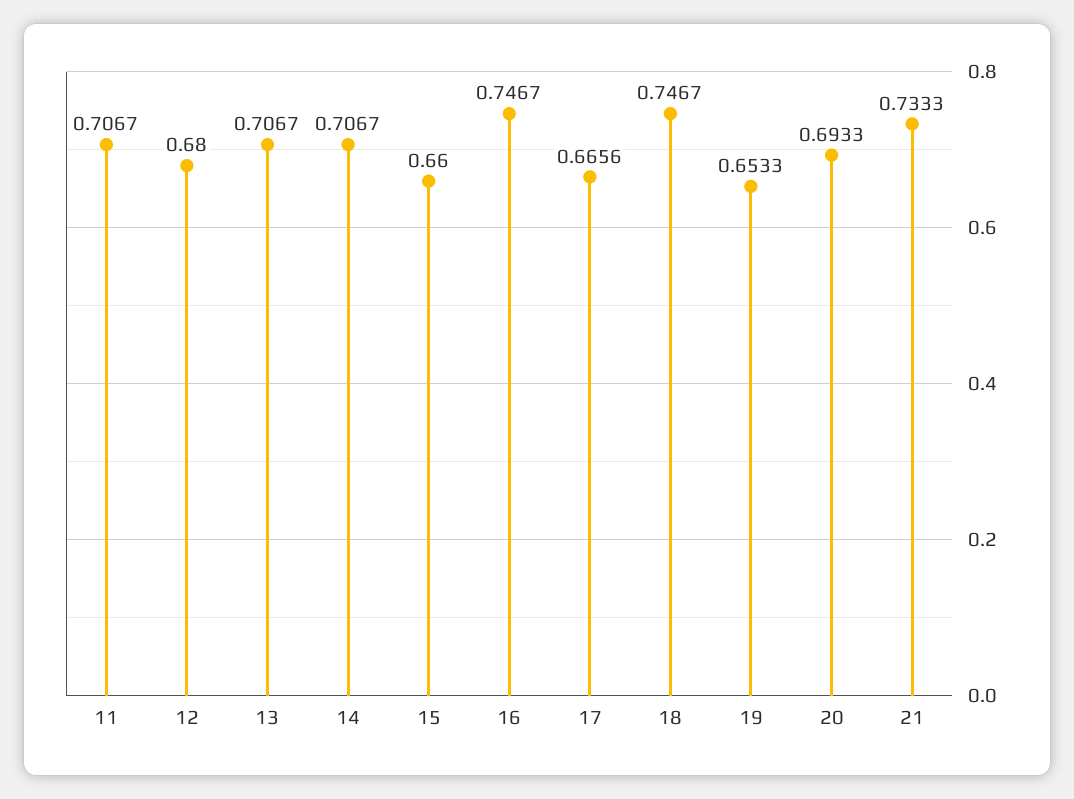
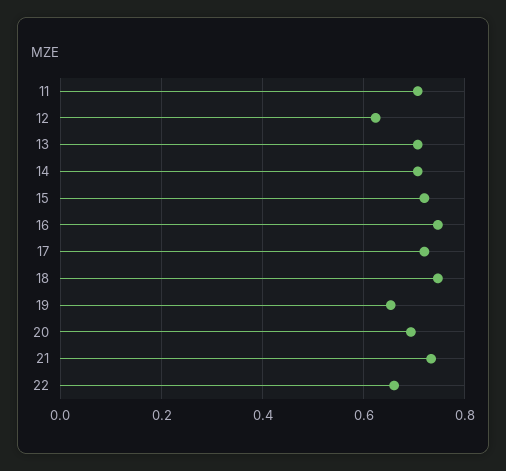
  {
    "11": 0.7067,
-   "12": 0.68,
+   "12": 0.62,
    "13": 0.7067,
    "14": 0.7067,
-   "15": 0.66,
+   "15": 0.72,
    "16": 0.7467,
-   "17": 0.6656,
+   "17": 0.72,
    "18": 0.7467,
    "19": 0.6533,
    "20": 0.6933,
-   "21": 0.7333
+   "21": 0.7333,
+   "22": 0.66
  }

